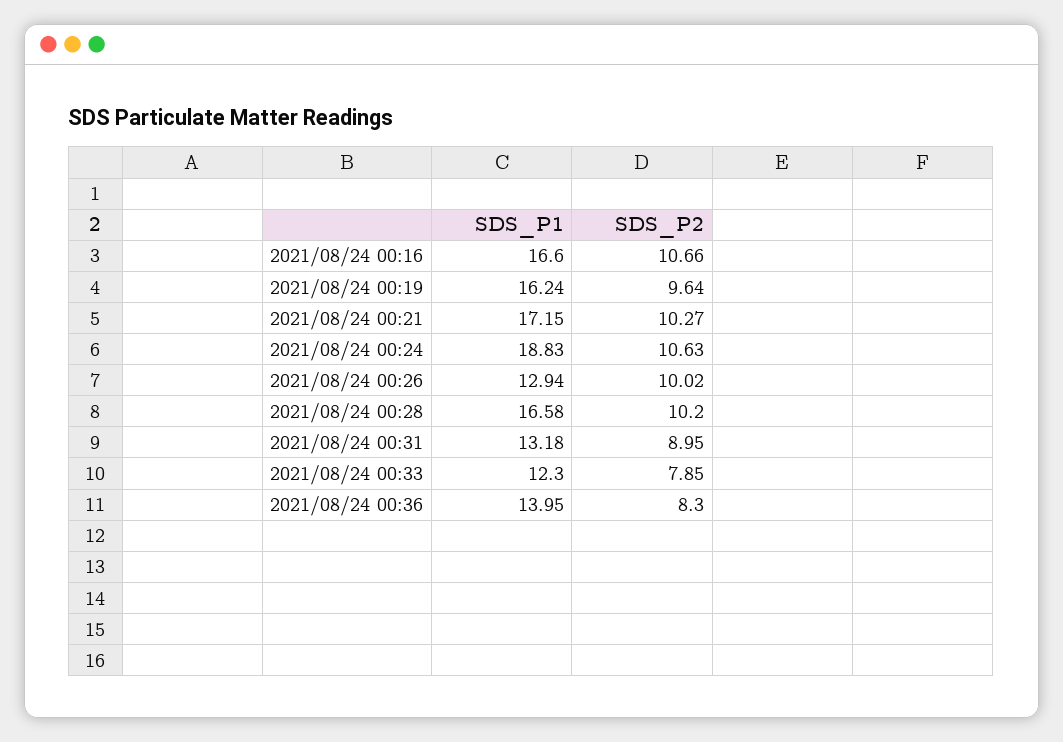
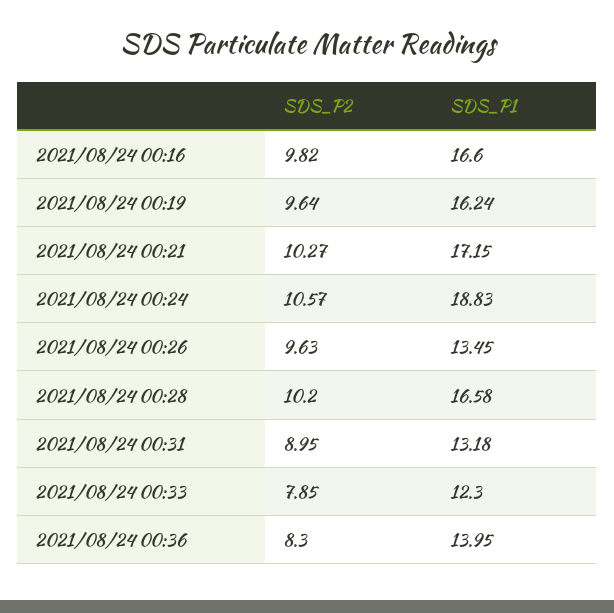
  {
    "SDS_P1": {
      "2021/08/24 00:16": 16.6,
      "2021/08/24 00:19": 16.24,
      "2021/08/24 00:21": 17.15,
      "2021/08/24 00:24": 18.83,
-     "2021/08/24 00:26": 12.94,
+     "2021/08/24 00:26": 13.45,
      "2021/08/24 00:28": 16.58,
      "2021/08/24 00:31": 13.18,
      "2021/08/24 00:33": 12.3,
      "2021/08/24 00:36": 13.95
    },
    "SDS_P2": {
-     "2021/08/24 00:16": 10.66,
+     "2021/08/24 00:16": 9.82,
      "2021/08/24 00:19": 9.64,
      "2021/08/24 00:21": 10.27,
-     "2021/08/24 00:24": 10.63,
+     "2021/08/24 00:24": 10.57,
-     "2021/08/24 00:26": 10.02,
+     "2021/08/24 00:26": 9.63,
      "2021/08/24 00:28": 10.2,
      "2021/08/24 00:31": 8.95,
      "2021/08/24 00:33": 7.85,
      "2021/08/24 00:36": 8.3
    }
  }

